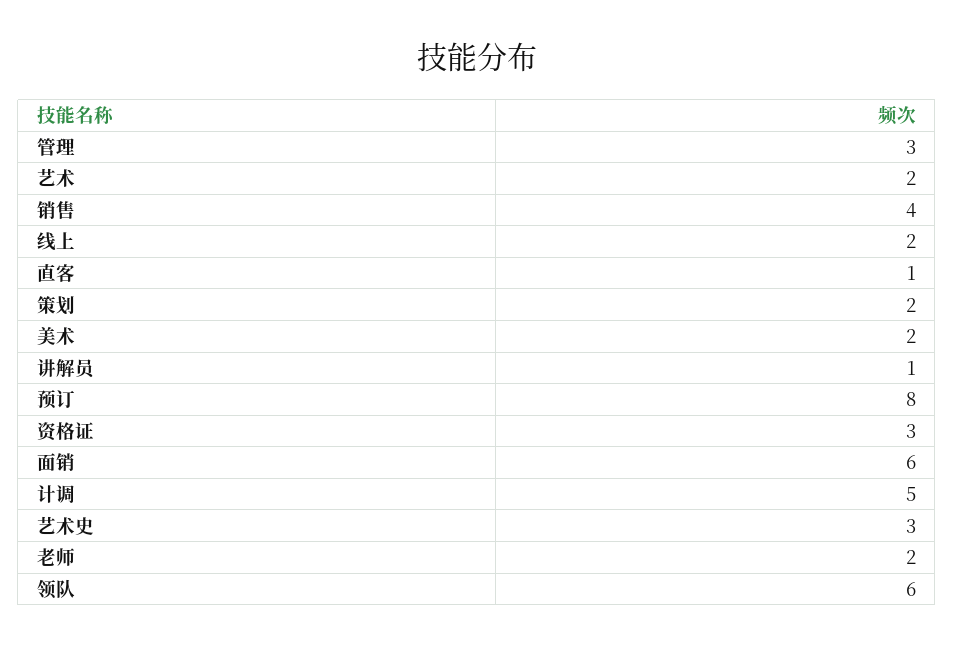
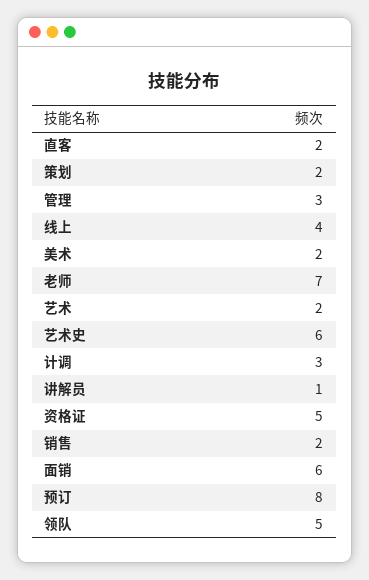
  {
    "管理": 3,
    "艺术": 2,
-   "销售": 4,
+   "销售": 2,
-   "线上": 2,
+   "线上": 4,
-   "直客": 1,
+   "直客": 2,
    "策划": 2,
    "美术": 2,
    "讲解员": 1,
    "预订": 8,
-   "资格证": 3,
+   "资格证": 5,
    "面销": 6,
-   "计调": 5,
+   "计调": 3,
-   "艺术史": 3,
+   "艺术史": 6,
-   "老师": 2,
+   "老师": 7,
-   "领队": 6
+   "领队": 5
  }

